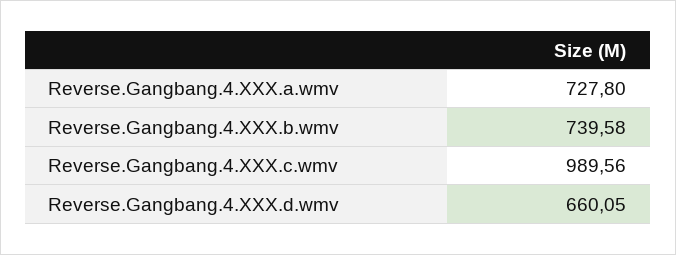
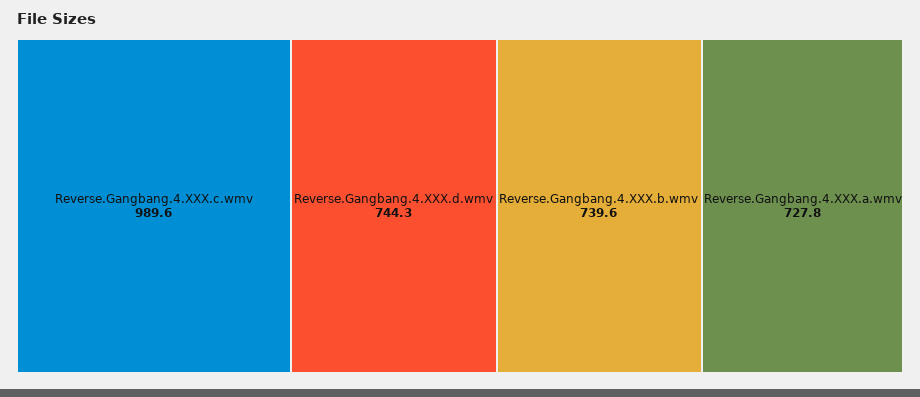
  {
    "Reverse.Gangbang.4.XXX.a.wmv": 727.8,
    "Reverse.Gangbang.4.XXX.b.wmv": 739.58,
    "Reverse.Gangbang.4.XXX.c.wmv": 989.56,
-   "Reverse.Gangbang.4.XXX.d.wmv": 660.05
+   "Reverse.Gangbang.4.XXX.d.wmv": 744.3
  }

